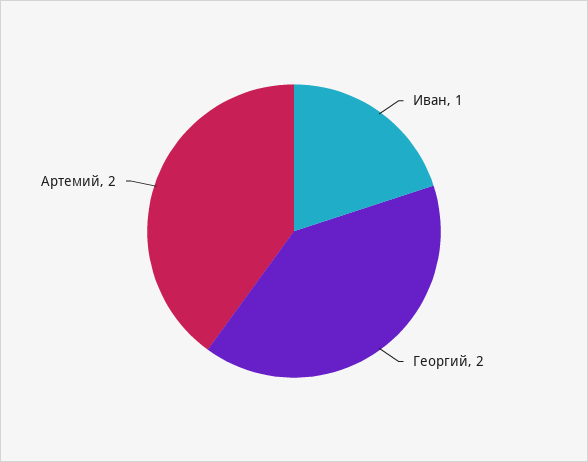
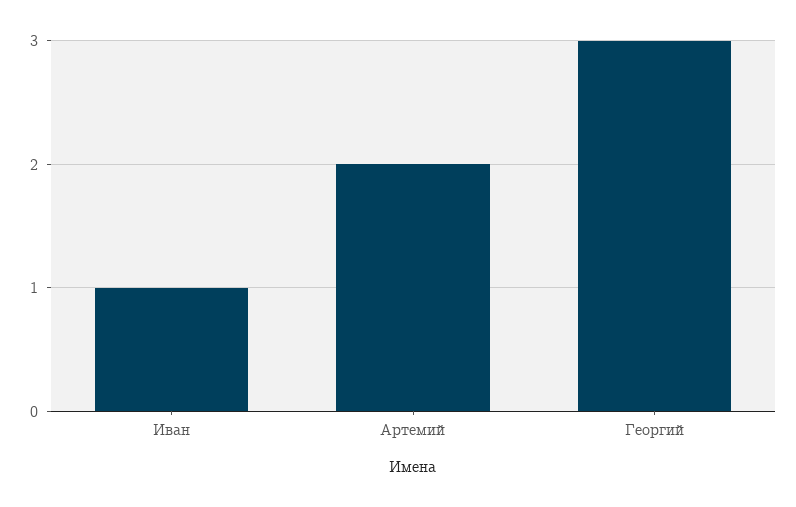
  {
    "Иван": 1,
-   "Георгий": 2,
+   "Георгий": 3,
    "Артемий": 2
  }

